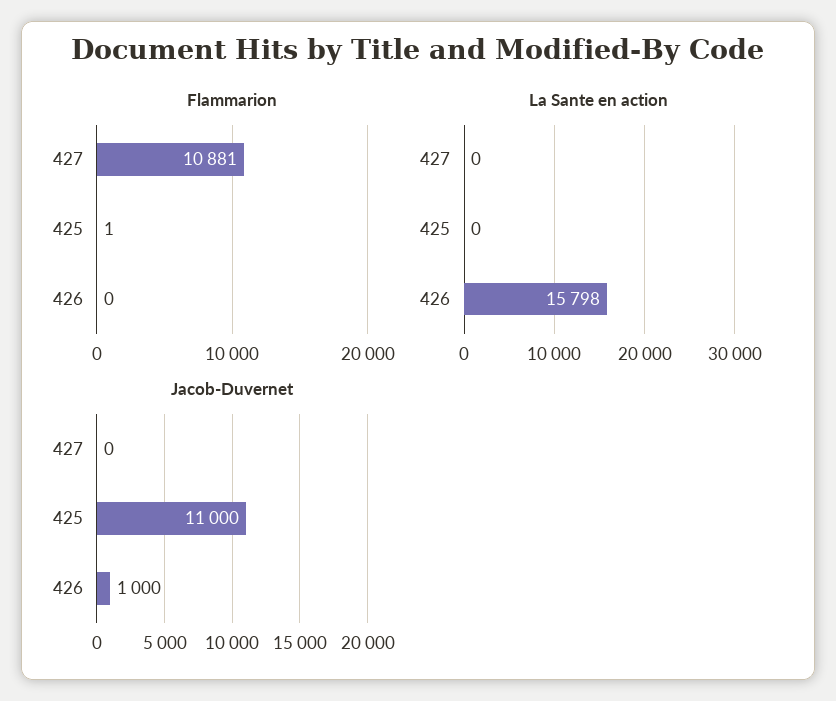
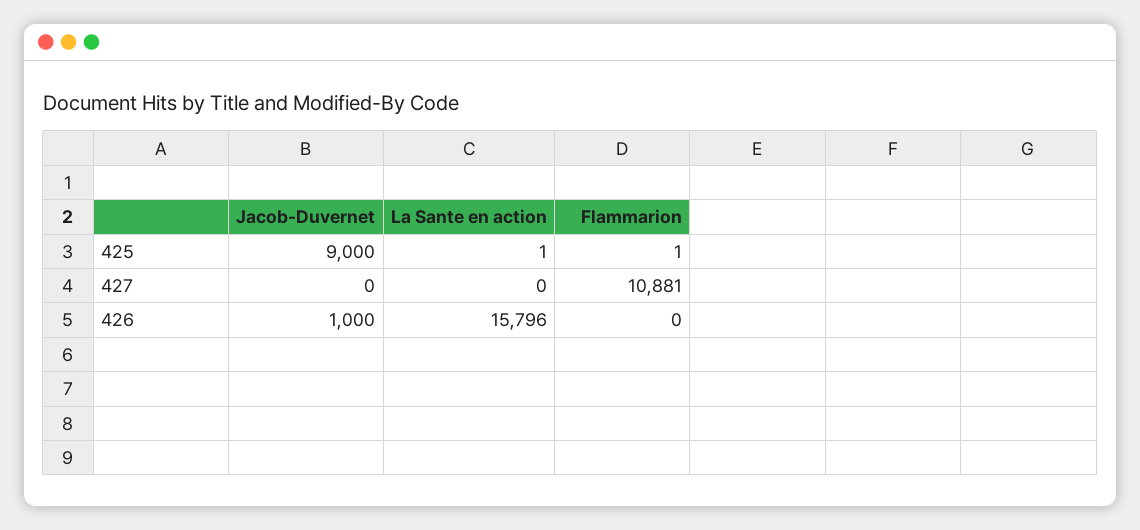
  {
    "Flammarion": {
      "427": 10881,
      "425": 1,
      "426": 0
    },
    "La Sante en action": {
      "427": 0,
-     "425": 0,
+     "425": 1,
-     "426": 15798
+     "426": 15796
    },
    "Jacob-Duvernet": {
      "427": 0,
-     "425": 11000,
+     "425": 9000,
      "426": 1000
    }
  }

